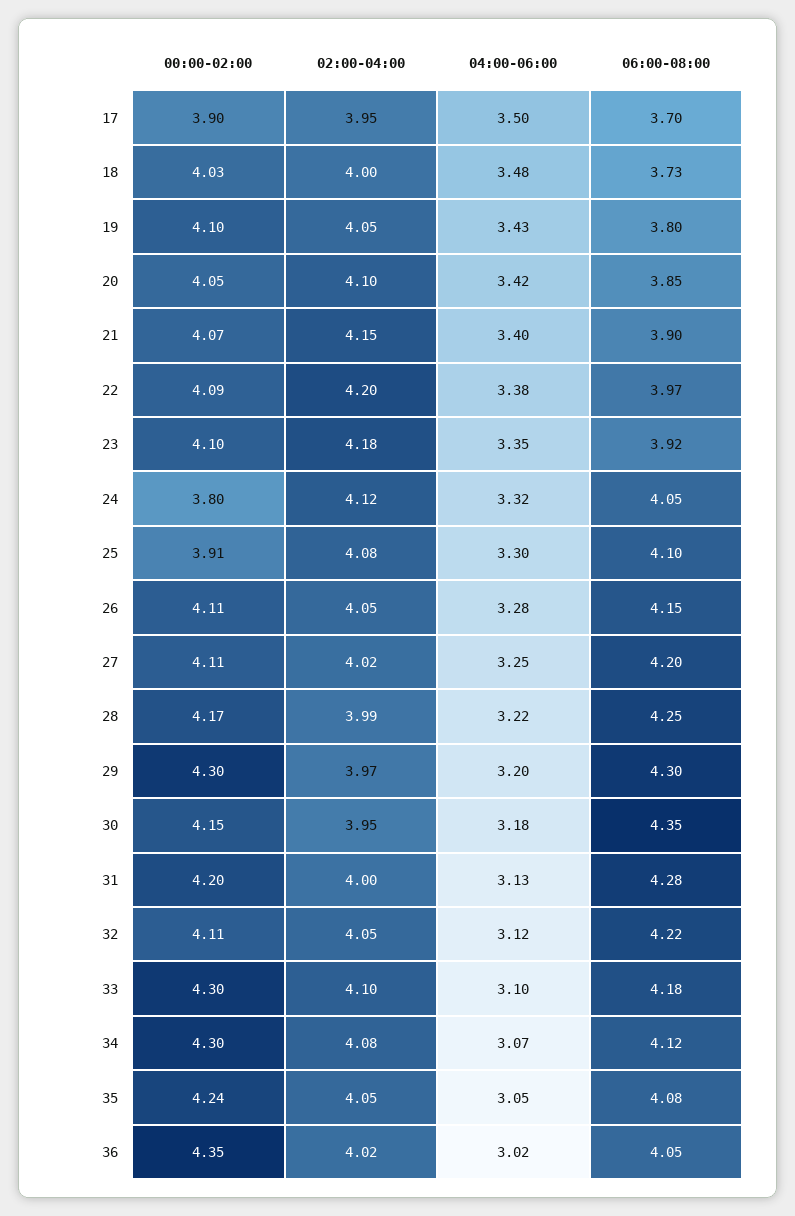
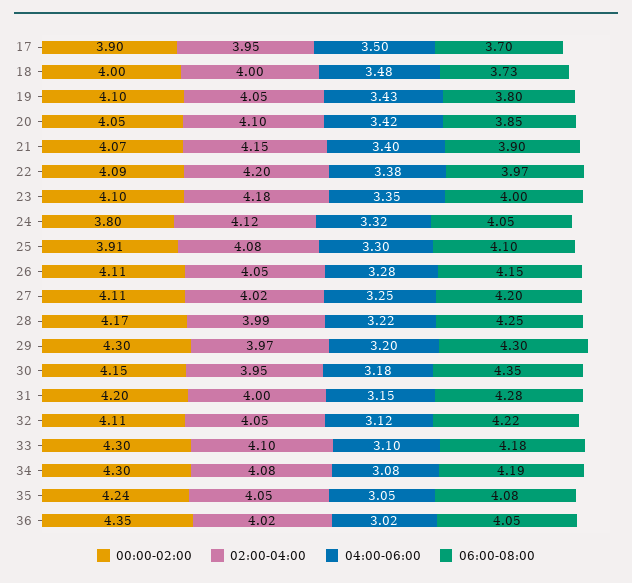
  {
    "00:00-02:00": {
      "17": 3.9,
-     "18": 4.03,
+     "18": 4,
      "19": 4.1,
      "20": 4.05,
      "21": 4.07,
      "22": 4.09,
      "23": 4.1,
      "24": 3.8,
      "25": 3.91,
      "26": 4.11,
      "27": 4.11,
      "28": 4.17,
      "29": 4.3,
      "30": 4.15,
      "31": 4.2,
      "32": 4.11,
      "33": 4.3,
      "34": 4.3,
      "35": 4.24,
      "36": 4.35
    },
    "02:00-04:00": {
      "17": 3.95,
      "18": 4,
      "19": 4.05,
      "20": 4.1,
      "21": 4.15,
      "22": 4.2,
      "23": 4.18,
      "24": 4.12,
      "25": 4.08,
      "26": 4.05,
      "27": 4.02,
      "28": 3.99,
      "29": 3.97,
      "30": 3.95,
      "31": 4,
      "32": 4.05,
      "33": 4.1,
      "34": 4.08,
      "35": 4.05,
      "36": 4.02
    },
    "04:00-06:00": {
      "17": 3.5,
      "18": 3.48,
      "19": 3.43,
      "20": 3.42,
      "21": 3.4,
      "22": 3.38,
      "23": 3.35,
      "24": 3.32,
      "25": 3.3,
      "26": 3.28,
      "27": 3.25,
      "28": 3.22,
      "29": 3.2,
      "30": 3.18,
-     "31": 3.13,
+     "31": 3.15,
      "32": 3.12,
      "33": 3.1,
-     "34": 3.07,
+     "34": 3.08,
      "35": 3.05,
      "36": 3.02
    },
    "06:00-08:00": {
      "17": 3.7,
      "18": 3.73,
      "19": 3.8,
      "20": 3.85,
      "21": 3.9,
      "22": 3.97,
-     "23": 3.92,
+     "23": 4,
      "24": 4.05,
      "25": 4.1,
      "26": 4.15,
      "27": 4.2,
      "28": 4.25,
      "29": 4.3,
      "30": 4.35,
      "31": 4.28,
      "32": 4.22,
      "33": 4.18,
-     "34": 4.12,
+     "34": 4.19,
      "35": 4.08,
      "36": 4.05
    }
  }

